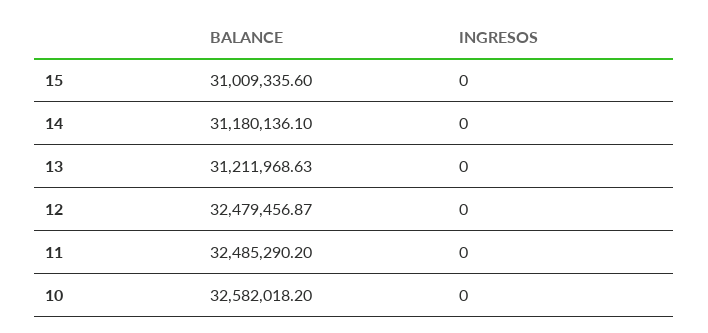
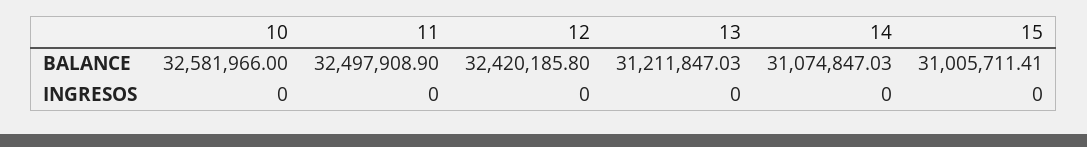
  {
    "BALANCE": {
-     "15": 31009335.6,
+     "15": 31005711.41,
-     "14": 31180136.1,
+     "14": 31074847.03,
-     "13": 31211968.63,
+     "13": 31211847.03,
-     "12": 32479456.87,
+     "12": 32420185.8,
-     "11": 32485290.2,
+     "11": 32497908.9,
-     "10": 32582018.2
+     "10": 32581966
    },
    "INGRESOS": {
      "15": 0,
      "14": 0,
      "13": 0,
      "12": 0,
      "11": 0,
      "10": 0
    }
  }

